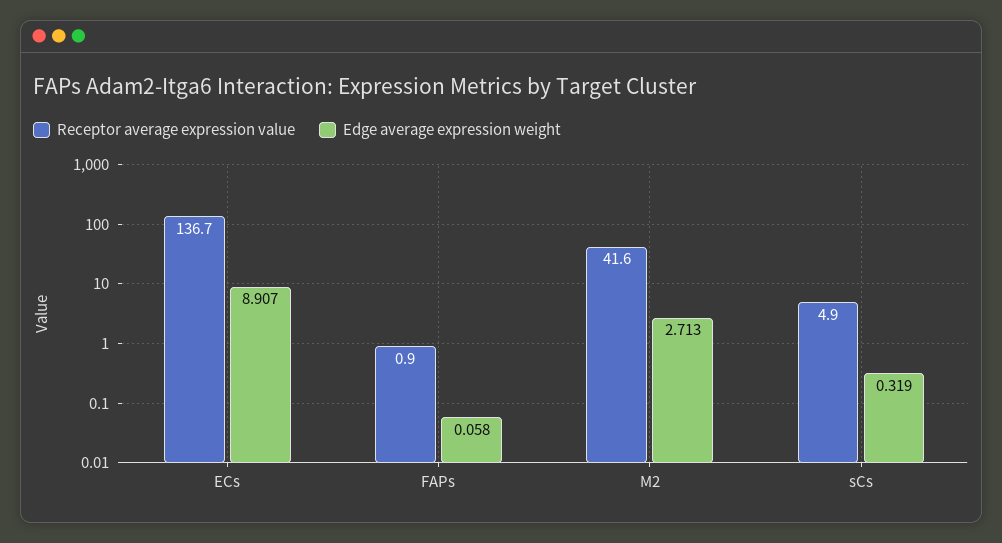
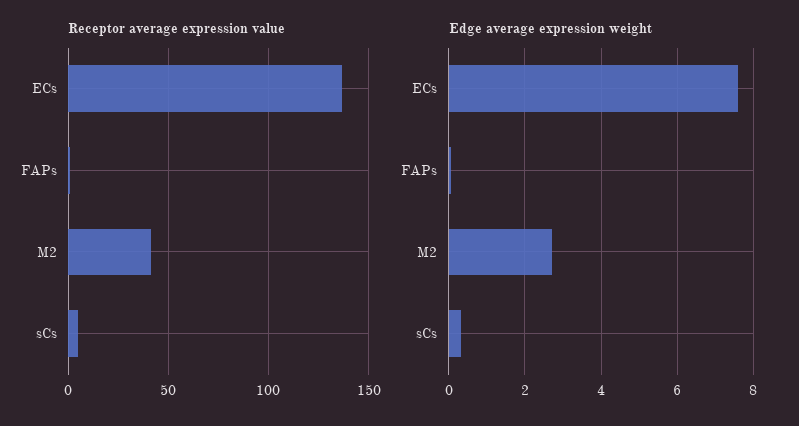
  {
    "Receptor average expression value": {
      "ECs": 136.7,
      "FAPs": 0.9,
      "M2": 41.6,
      "sCs": 4.9
    },
    "Edge average expression weight": {
-     "ECs": 8.907,
+     "ECs": 7.6,
      "FAPs": 0.058,
      "M2": 2.713,
      "sCs": 0.319
    }
  }

